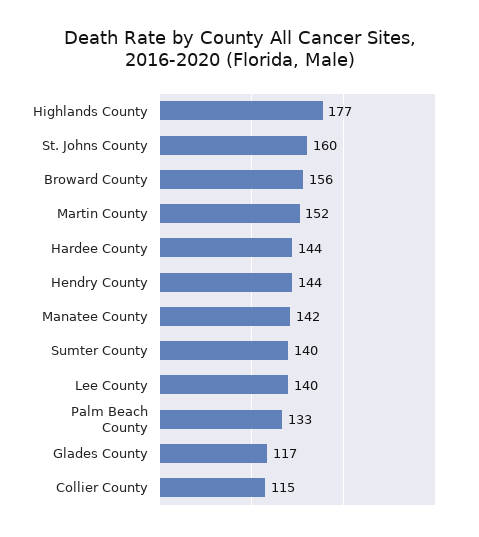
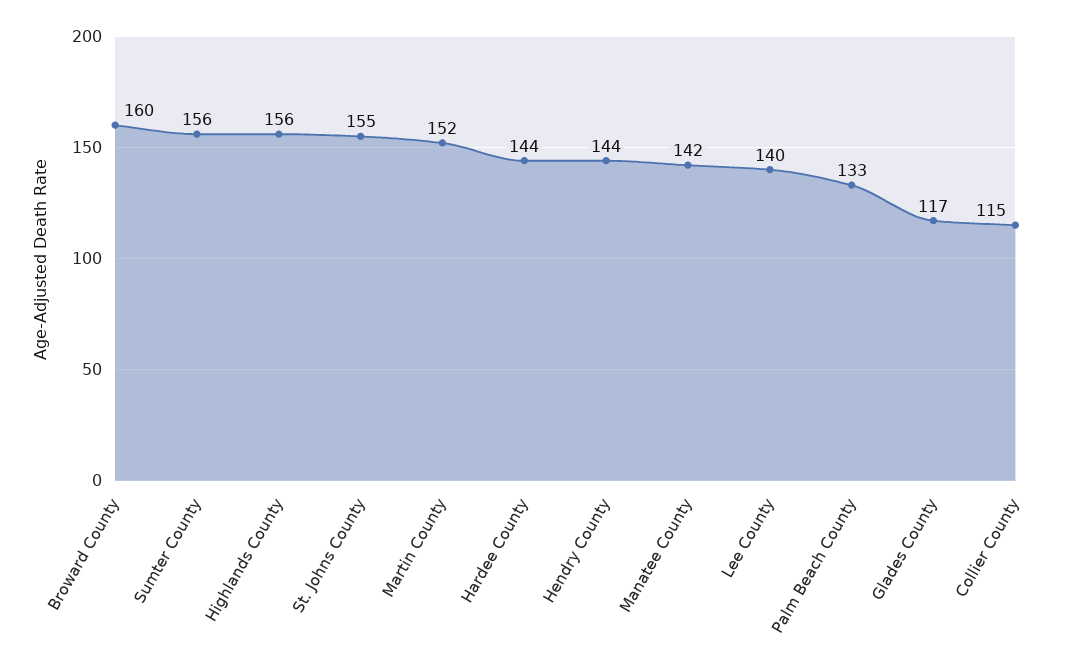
  {
-   "Highlands County": 177,
+   "Highlands County": 156,
-   "St. Johns County": 160,
+   "St. Johns County": 155,
-   "Broward County": 156,
+   "Broward County": 160,
    "Martin County": 152,
    "Hardee County": 144,
    "Hendry County": 144,
    "Manatee County": 142,
-   "Sumter County": 140,
+   "Sumter County": 156,
    "Lee County": 140,
    "Palm Beach County": 133,
    "Glades County": 117,
    "Collier County": 115
  }

